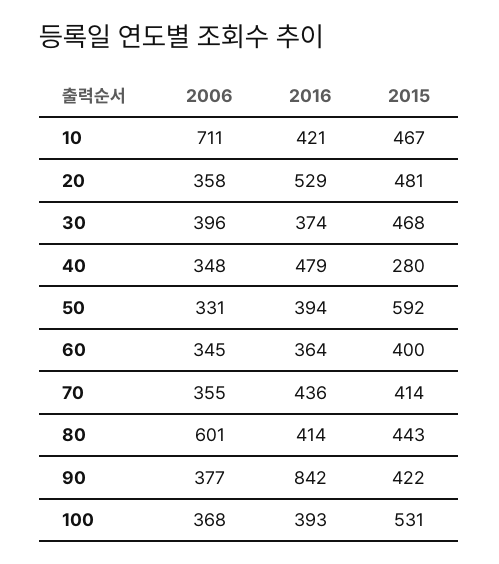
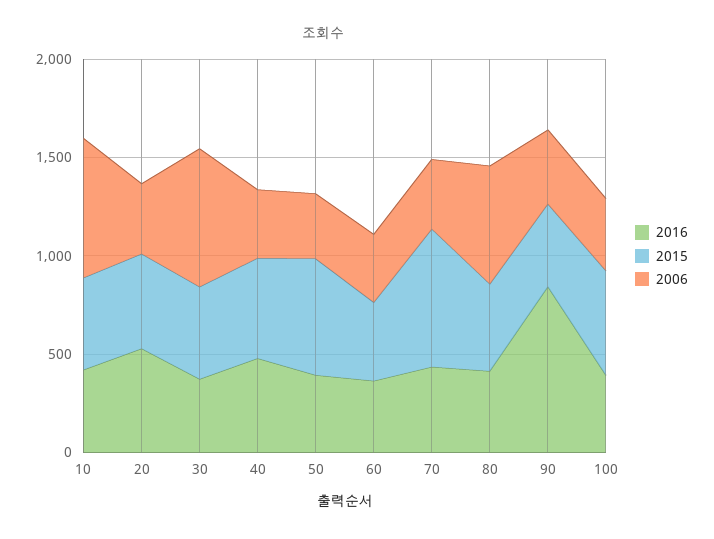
  {
    "2006": {
      "10": 711,
      "20": 358,
-     "30": 396,
+     "30": 700,
      "40": 348,
      "50": 331,
      "60": 345,
      "70": 355,
      "80": 601,
      "90": 377,
      "100": 368
    },
    "2016": {
      "10": 421,
      "20": 529,
      "30": 374,
      "40": 479,
      "50": 394,
      "60": 364,
      "70": 436,
      "80": 414,
      "90": 842,
      "100": 393
    },
    "2015": {
      "10": 467,
      "20": 481,
      "30": 468,
-     "40": 280,
+     "40": 500,
      "50": 592,
      "60": 400,
-     "70": 414,
+     "70": 700,
      "80": 443,
      "90": 422,
      "100": 531
    }
  }

